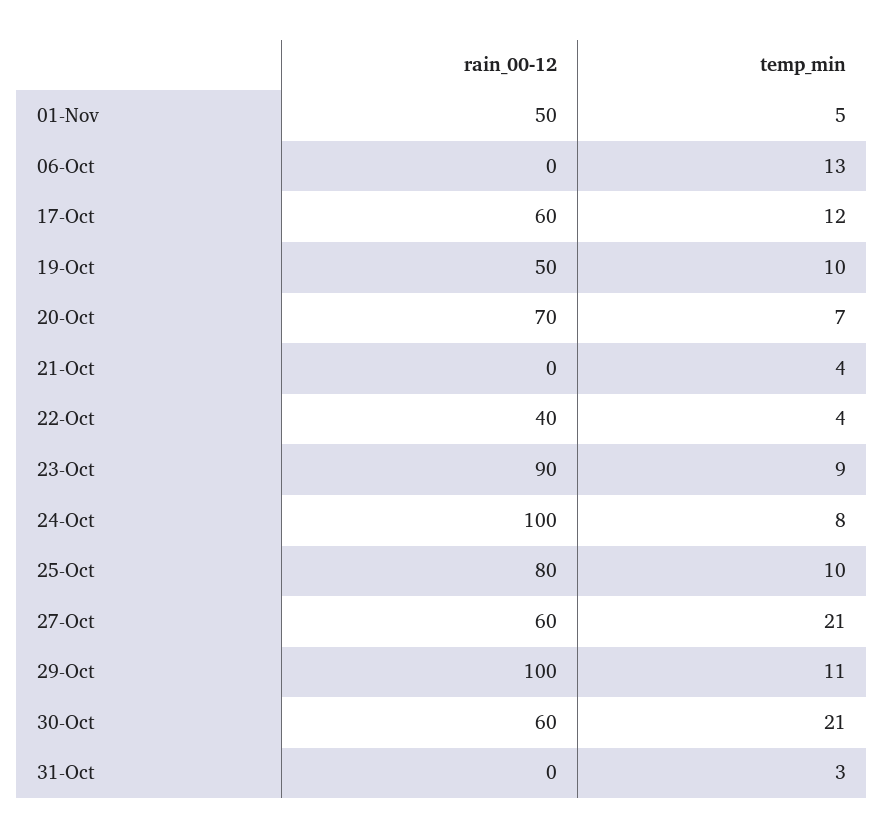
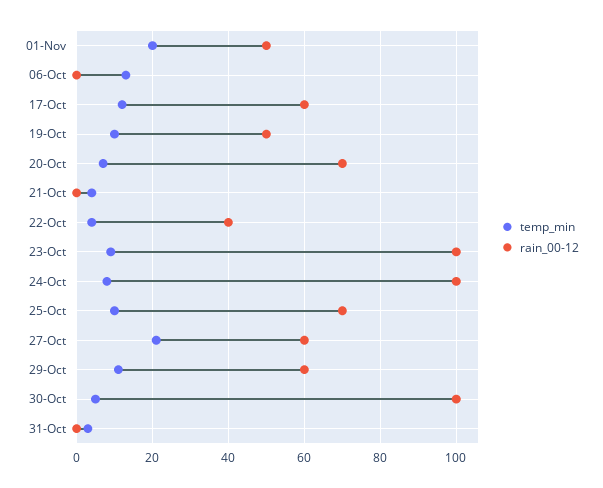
  {
    "rain_00-12": {
      "01-Nov": 50,
      "06-Oct": 0,
      "17-Oct": 60,
      "19-Oct": 50,
      "20-Oct": 70,
      "21-Oct": 0,
      "22-Oct": 40,
-     "23-Oct": 90,
+     "23-Oct": 100,
      "24-Oct": 100,
-     "25-Oct": 80,
+     "25-Oct": 70,
      "27-Oct": 60,
-     "29-Oct": 100,
+     "29-Oct": 60,
-     "30-Oct": 60,
+     "30-Oct": 100,
      "31-Oct": 0
    },
    "temp_min": {
-     "01-Nov": 5,
+     "01-Nov": 20,
      "06-Oct": 13,
      "17-Oct": 12,
      "19-Oct": 10,
      "20-Oct": 7,
      "21-Oct": 4,
      "22-Oct": 4,
      "23-Oct": 9,
      "24-Oct": 8,
      "25-Oct": 10,
      "27-Oct": 21,
      "29-Oct": 11,
-     "30-Oct": 21,
+     "30-Oct": 5,
      "31-Oct": 3
    }
  }

